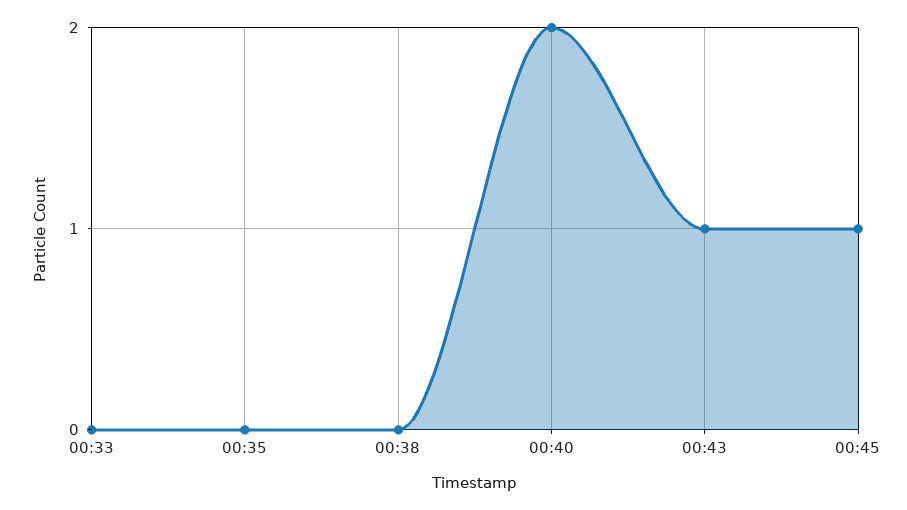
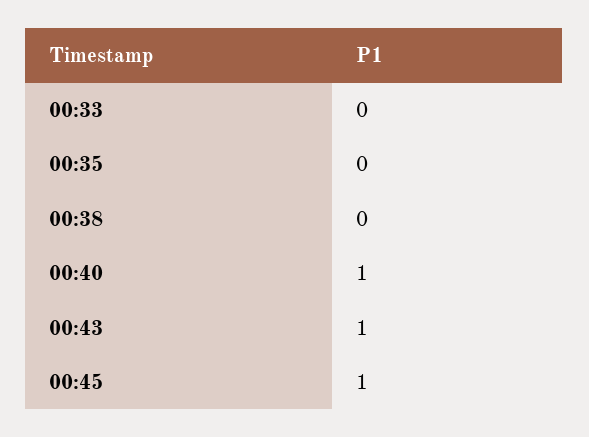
  {
    "00:33": 0,
    "00:35": 0,
    "00:38": 0,
-   "00:40": 2,
+   "00:40": 1,
    "00:43": 1,
    "00:45": 1
  }

